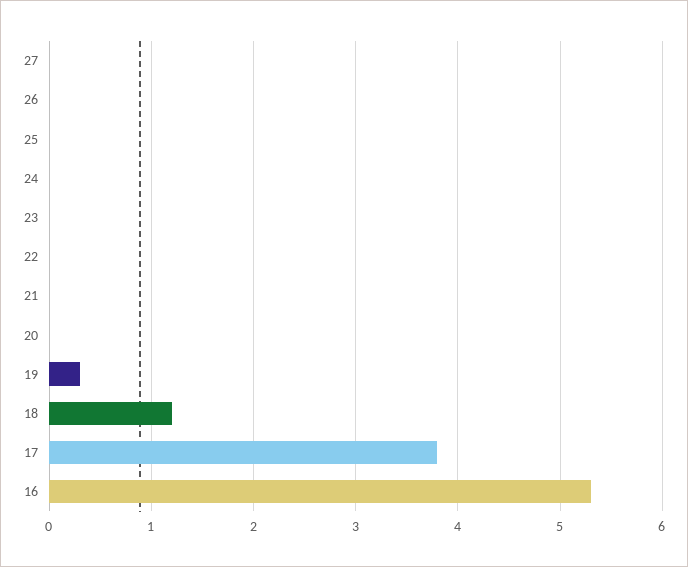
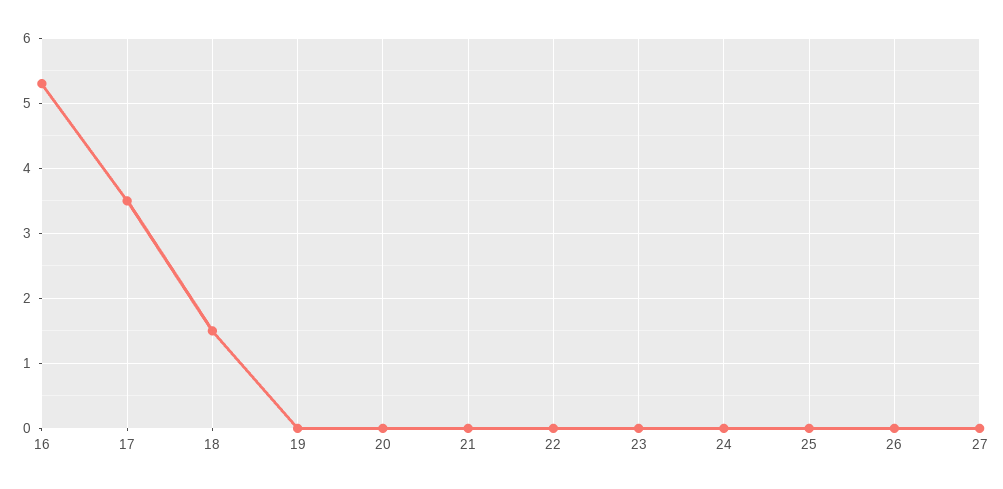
  {
    "27": 0,
    "26": 0,
    "25": 0,
    "24": 0,
    "23": 0,
    "22": 0,
    "21": 0,
    "20": 0,
-   "19": 0.3,
+   "19": 0,
-   "18": 1.2,
+   "18": 1.5,
-   "17": 3.8,
+   "17": 3.5,
    "16": 5.3
  }

